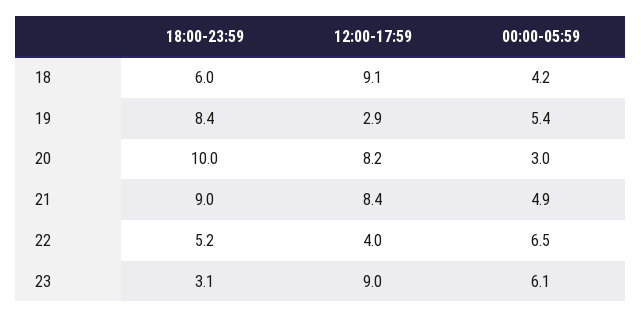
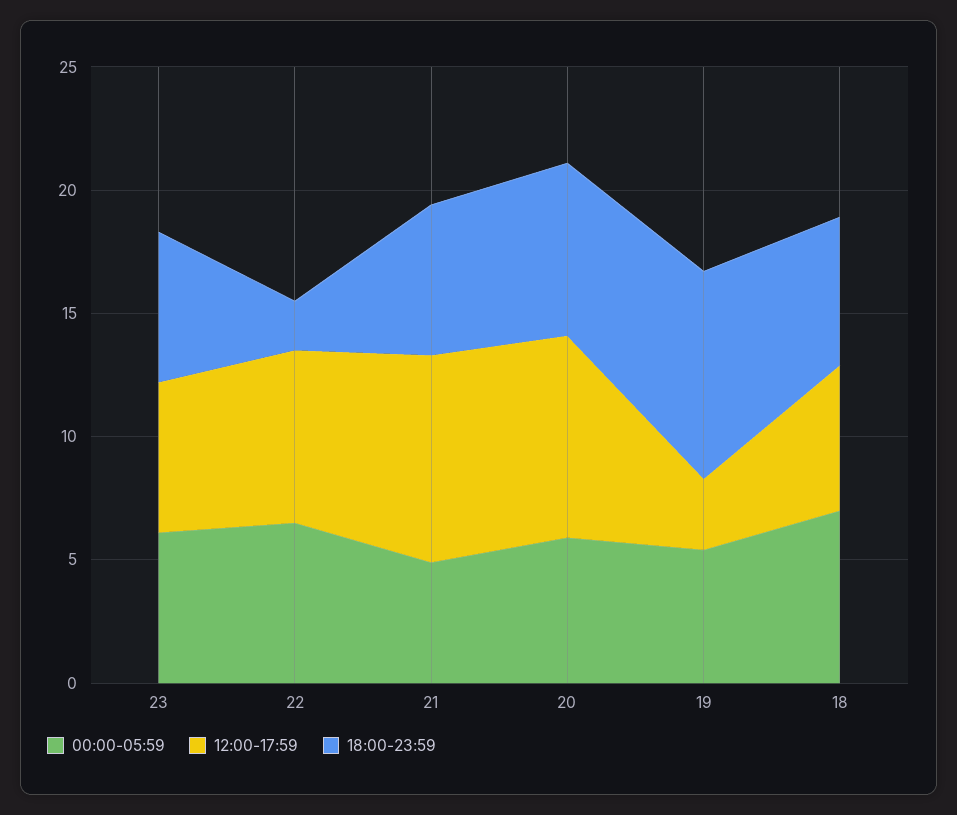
  {
    "18:00-23:59": {
      "18": 6,
      "19": 8.4,
-     "20": 10,
+     "20": 7,
-     "21": 9,
+     "21": 6,
-     "22": 5.2,
+     "22": 2,
-     "23": 3.1
+     "23": 6
    },
    "12:00-17:59": {
-     "18": 9.1,
+     "18": 6,
      "19": 2.9,
      "20": 8.2,
      "21": 8.4,
-     "22": 4,
+     "22": 7,
-     "23": 9
+     "23": 6
    },
    "00:00-05:59": {
-     "18": 4.2,
+     "18": 7,
      "19": 5.4,
-     "20": 3,
+     "20": 6,
      "21": 4.9,
      "22": 6.5,
      "23": 6.1
    }
  }

